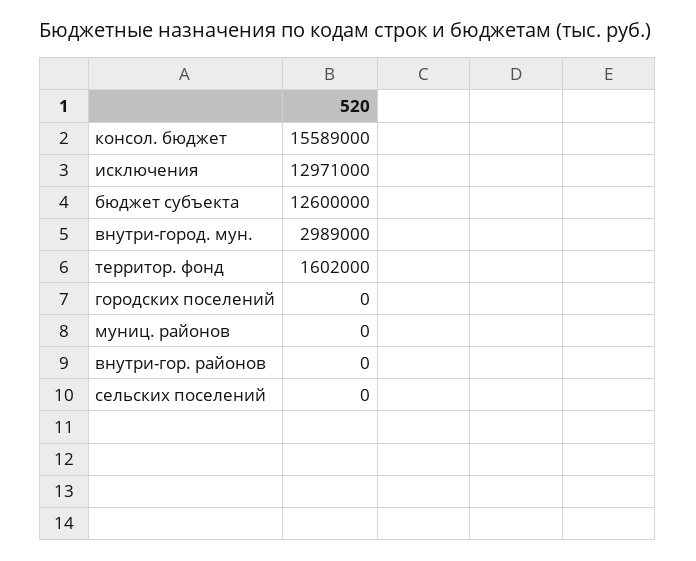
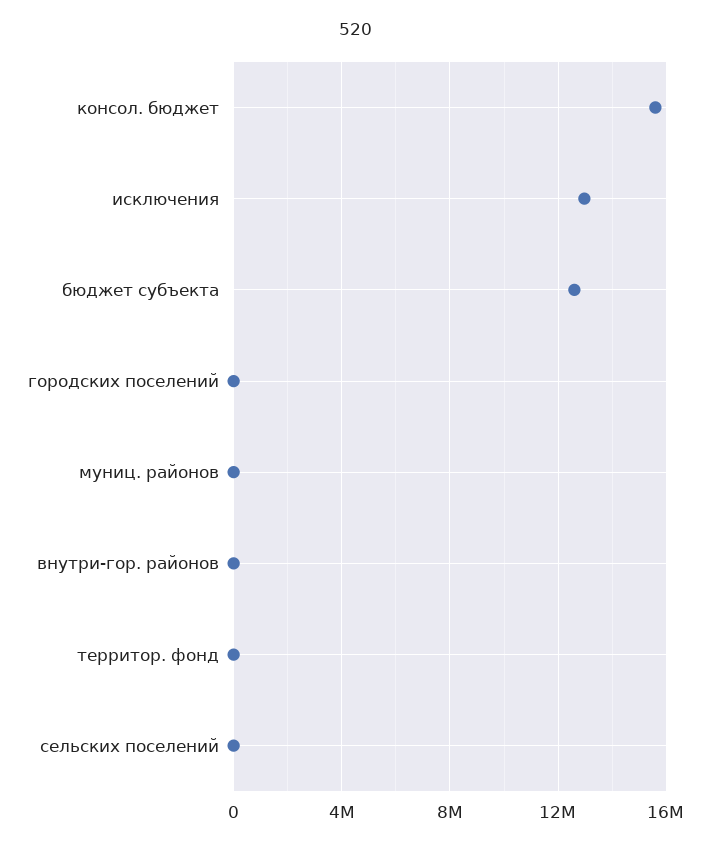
  {
    "консол. бюджет": 15589000,
    "исключения": 12971000,
    "бюджет субъекта": 12600000,
-   "внутри-город. мун.": 2989000,
-   "территор. фонд": 1602000,
+   "территор. фонд": 0,
    "городских поселений": 0,
    "муниц. районов": 0,
    "внутри-гор. районов": 0,
    "сельских поселений": 0
  }

